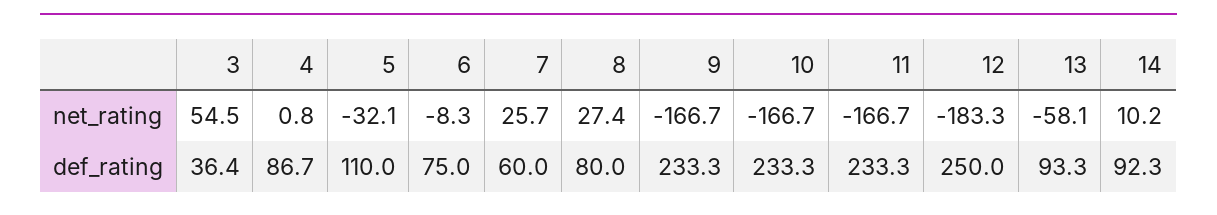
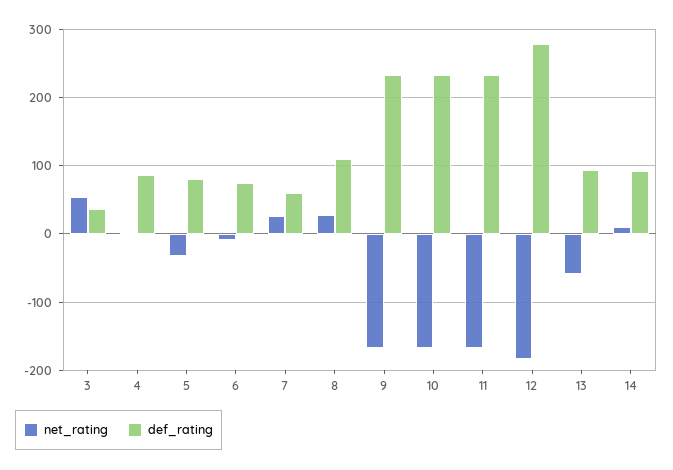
  {
    "net_rating": {
      "3": 54.5,
      "4": 0.8,
      "5": -32.1,
      "6": -8.3,
      "7": 25.7,
      "8": 27.4,
      "9": -166.7,
      "10": -166.7,
      "11": -166.7,
      "12": -183.3,
      "13": -58.1,
      "14": 10.2
    },
    "def_rating": {
      "3": 36.4,
      "4": 86.7,
-     "5": 110,
+     "5": 80,
      "6": 75,
      "7": 60,
-     "8": 80,
+     "8": 110,
      "9": 233.3,
      "10": 233.3,
      "11": 233.3,
-     "12": 250,
+     "12": 280,
      "13": 93.3,
      "14": 92.3
    }
  }

